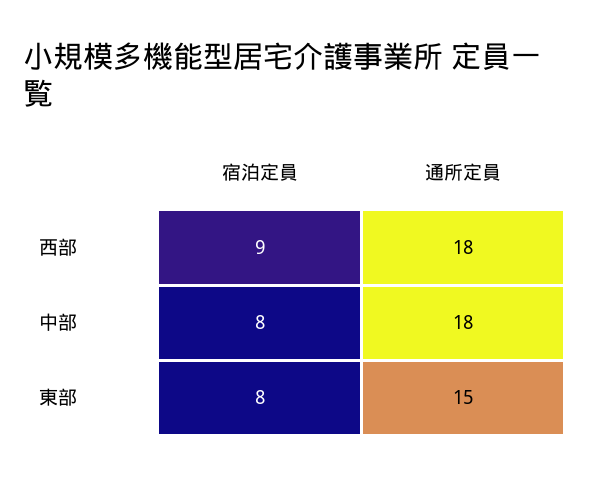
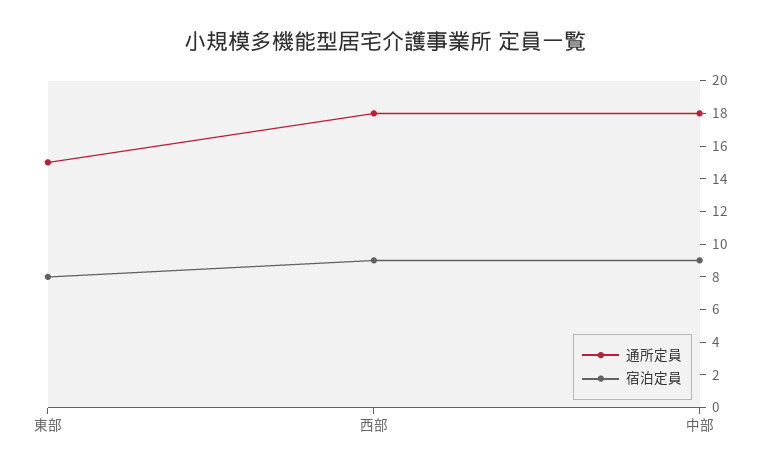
  {
    "宿泊定員": {
      "西部": 9,
-     "中部": 8,
+     "中部": 9,
      "東部": 8
    },
    "通所定員": {
      "西部": 18,
      "中部": 18,
      "東部": 15
    }
  }

